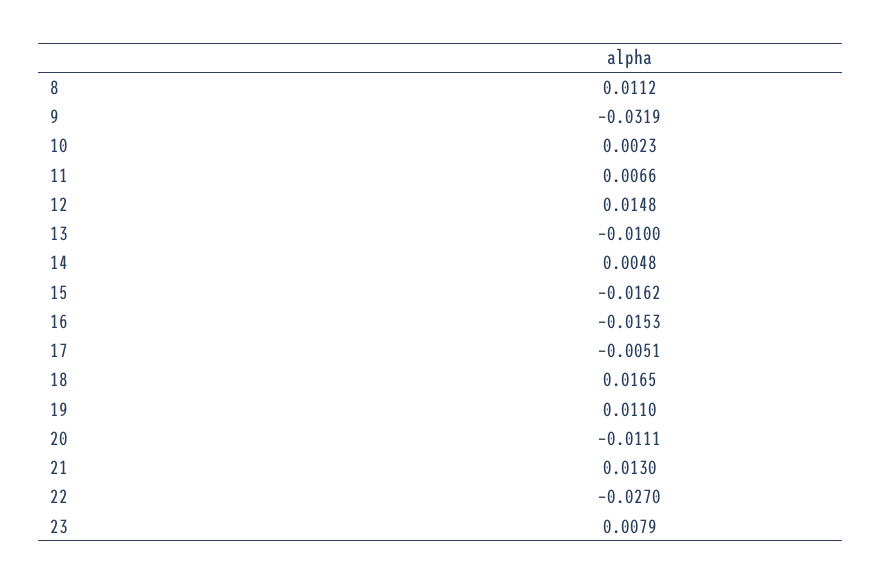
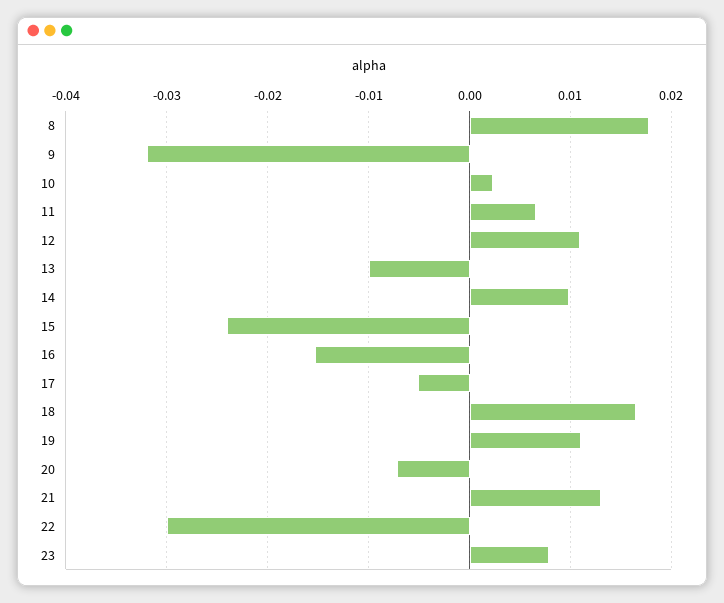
  {
-   "8": 0.0112,
+   "8": 0.018,
    "9": -0.0319,
    "10": 0.0023,
    "11": 0.0066,
-   "12": 0.0148,
+   "12": 0.011,
    "13": -0.01,
-   "14": 0.0048,
+   "14": 0.01,
-   "15": -0.0162,
+   "15": -0.024,
    "16": -0.0153,
    "17": -0.0051,
    "18": 0.0165,
    "19": 0.011,
-   "20": -0.0111,
+   "20": -0.007,
    "21": 0.013,
-   "22": -0.027,
+   "22": -0.03,
    "23": 0.0079
  }

